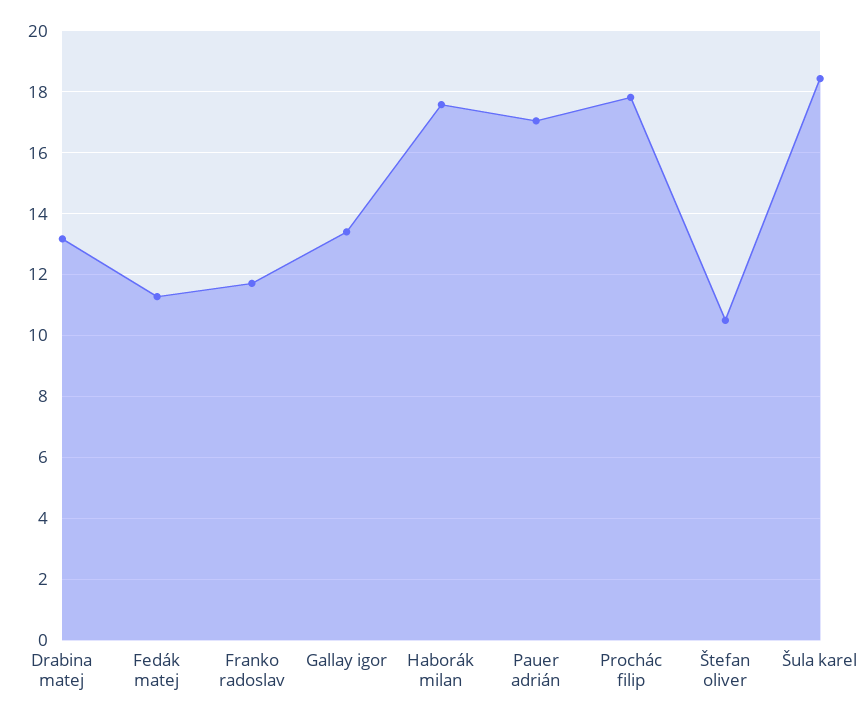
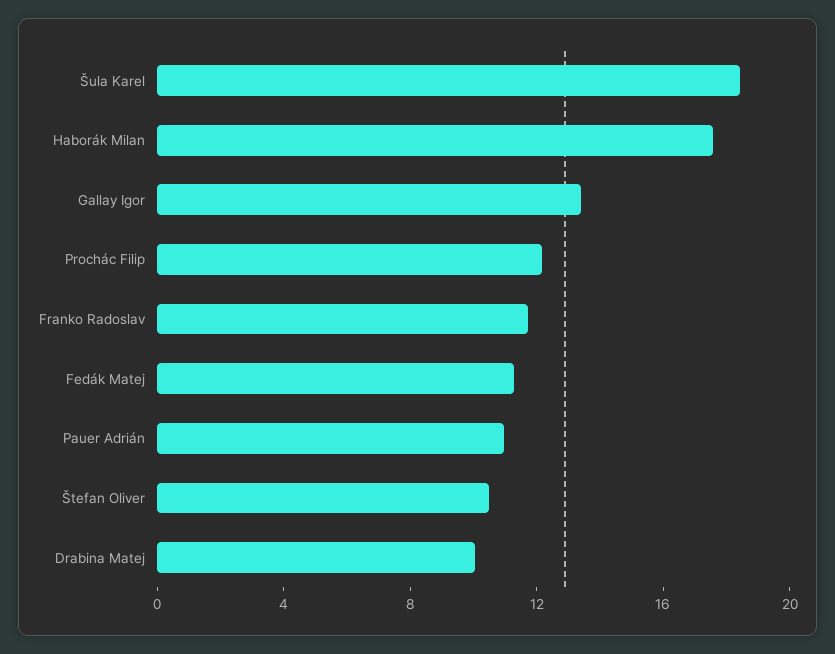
  {
-   "Drabina matej": 13.2,
+   "Drabina matej": 10,
    "Fedák matej": 11.2,
    "Franko radoslav": 11.8,
    "Gallay igor": 13.4,
    "Haborák milan": 17.6,
-   "Pauer adrián": 17,
+   "Pauer adrián": 11,
-   "Prochác filip": 17.8,
+   "Prochác filip": 12,
    "Štefan oliver": 10.6,
    "Šula karel": 18.4
  }

